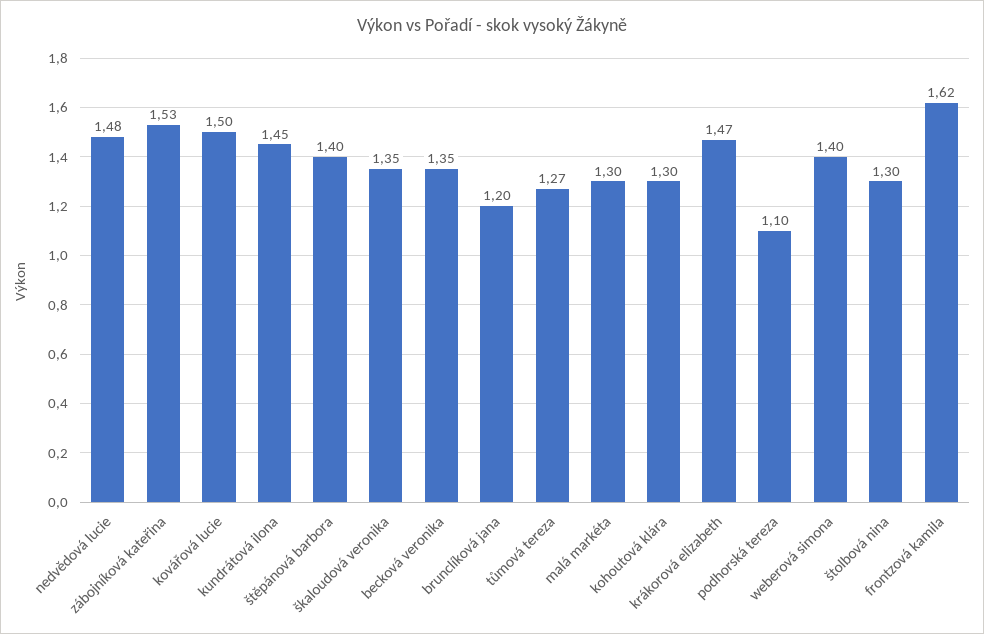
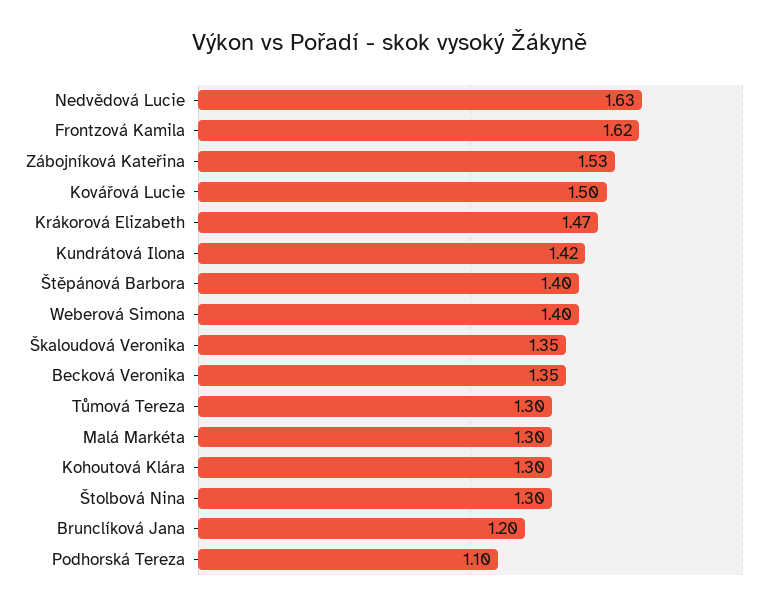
  {
-   "nedvědová lucie": 1.48,
+   "nedvědová lucie": 1.63,
    "zábojníková kateřina": 1.53,
    "kovářová lucie": 1.5,
-   "kundrátová ilona": 1.45,
+   "kundrátová ilona": 1.42,
    "štěpánová barbora": 1.4,
    "škaloudová veronika": 1.35,
    "becková veronika": 1.35,
    "brunclíková jana": 1.2,
-   "tůmová tereza": 1.27,
+   "tůmová tereza": 1.3,
    "malá markéta": 1.3,
    "kohoutová klára": 1.3,
    "krákorová elizabeth": 1.47,
    "podhorská tereza": 1.1,
    "weberová simona": 1.4,
    "štolbová nina": 1.3,
    "frontzová kamila": 1.62
  }

